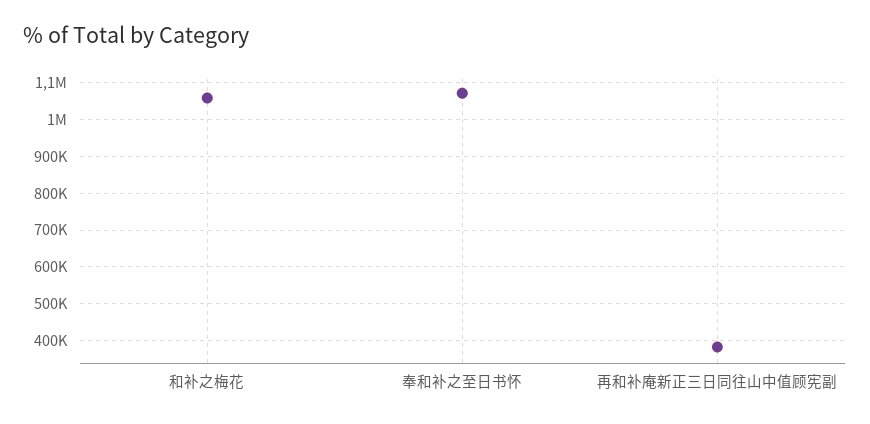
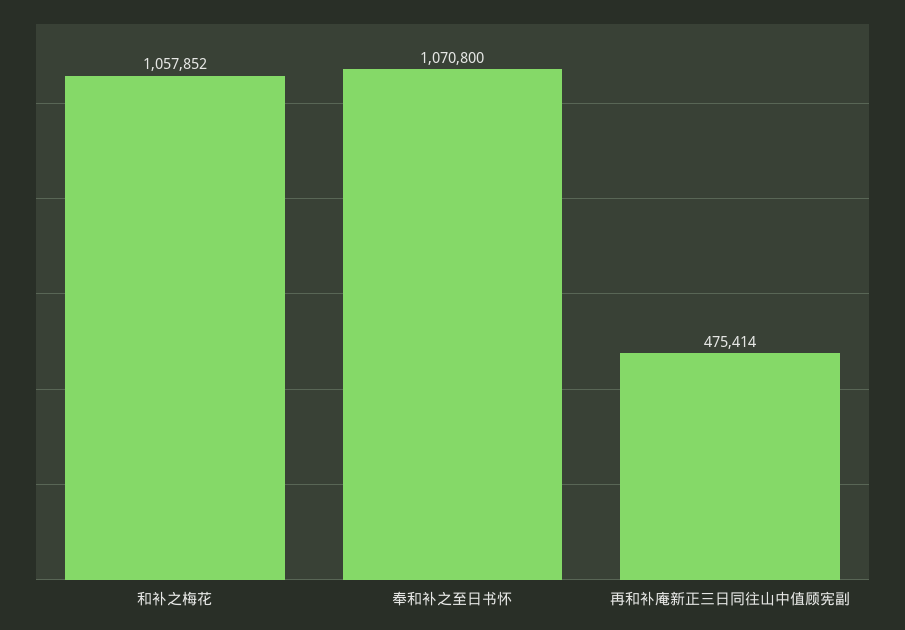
  {
    "和补之梅花": 1057852,
    "奉和补之至日书怀": 1070800,
-   "再和补庵新正三日同往山中值顾宪副": 380000
+   "再和补庵新正三日同往山中值顾宪副": 475414
  }

